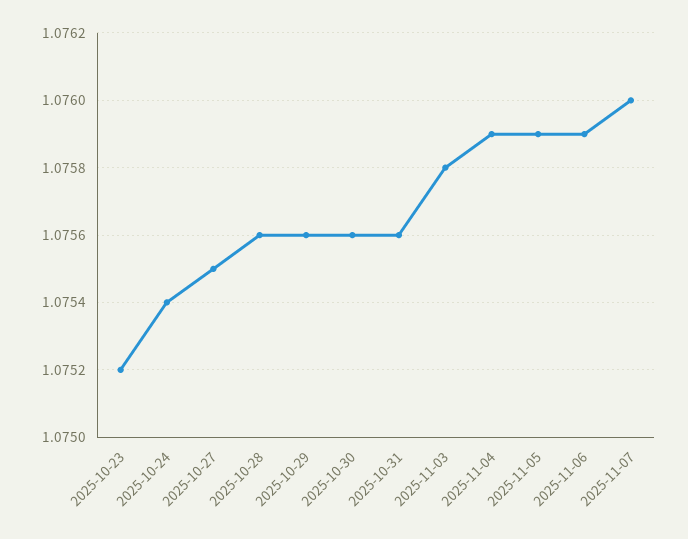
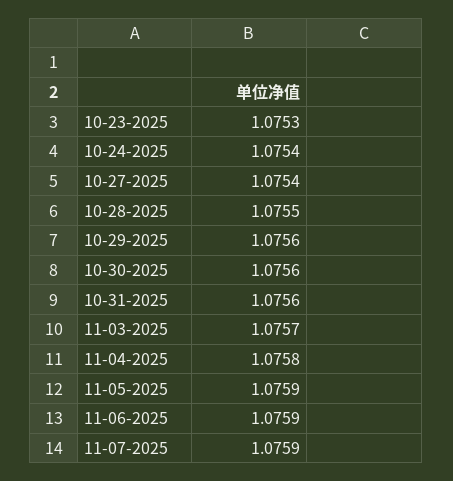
  {
-   "2025-10-23": 1.0752,
+   "2025-10-23": 1.0753,
    "2025-10-24": 1.0754,
-   "2025-10-27": 1.0755,
+   "2025-10-27": 1.0754,
-   "2025-10-28": 1.0756,
+   "2025-10-28": 1.0755,
    "2025-10-29": 1.0756,
    "2025-10-30": 1.0756,
    "2025-10-31": 1.0756,
-   "2025-11-03": 1.0758,
+   "2025-11-03": 1.0757,
-   "2025-11-04": 1.0759,
+   "2025-11-04": 1.0758,
    "2025-11-05": 1.0759,
    "2025-11-06": 1.0759,
-   "2025-11-07": 1.076
+   "2025-11-07": 1.0759
  }

